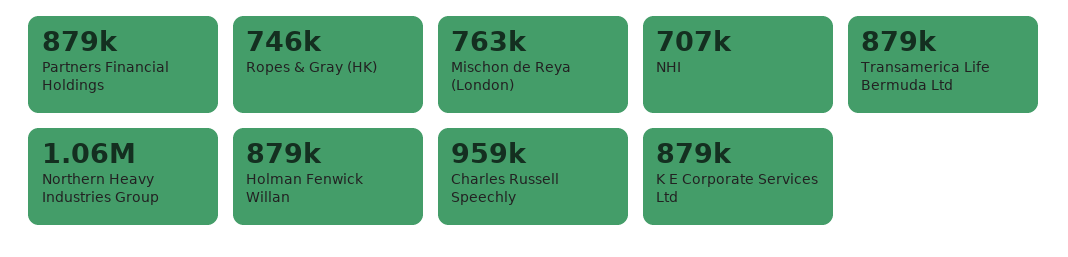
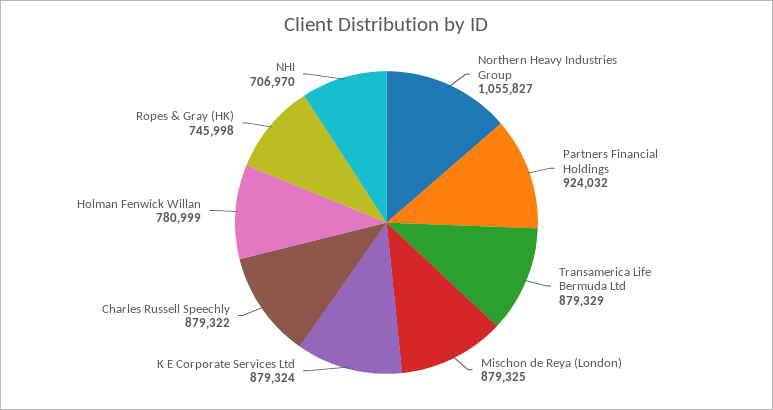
  {
-   "Partners Financial Holdings": 879000,
+   "Partners Financial Holdings": 924032,
    "Ropes & Gray (HK)": 745998,
-   "Mischon de Reya (London)": 763000,
+   "Mischon de Reya (London)": 879325,
    "NHI": 706970,
    "Transamerica Life Bermuda Ltd": 879329,
    "Northern Heavy Industries Group": 1055827,
-   "Holman Fenwick Willan": 879000,
+   "Holman Fenwick Willan": 780999,
-   "Charles Russell Speechly": 959000,
+   "Charles Russell Speechly": 879322,
    "K E Corporate Services Ltd": 879324
  }

